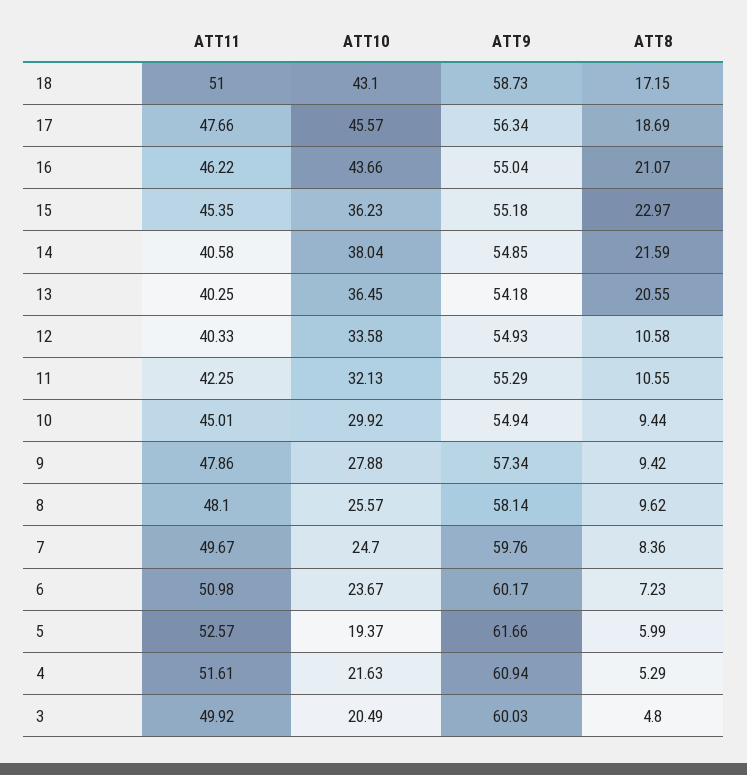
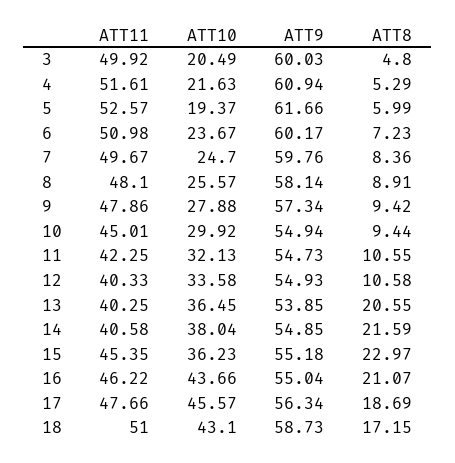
  {
    "ATT11": {
      "18": 51,
      "17": 47.66,
      "16": 46.22,
      "15": 45.35,
      "14": 40.58,
      "13": 40.25,
      "12": 40.33,
      "11": 42.25,
      "10": 45.01,
      "9": 47.86,
      "8": 48.1,
      "7": 49.67,
      "6": 50.98,
      "5": 52.57,
      "4": 51.61,
      "3": 49.92
    },
    "ATT10": {
      "18": 43.1,
      "17": 45.57,
      "16": 43.66,
      "15": 36.23,
      "14": 38.04,
      "13": 36.45,
      "12": 33.58,
      "11": 32.13,
      "10": 29.92,
      "9": 27.88,
      "8": 25.57,
      "7": 24.7,
      "6": 23.67,
      "5": 19.37,
      "4": 21.63,
      "3": 20.49
    },
    "ATT9": {
      "18": 58.73,
      "17": 56.34,
      "16": 55.04,
      "15": 55.18,
      "14": 54.85,
-     "13": 54.18,
+     "13": 53.85,
      "12": 54.93,
-     "11": 55.29,
+     "11": 54.73,
      "10": 54.94,
      "9": 57.34,
      "8": 58.14,
      "7": 59.76,
      "6": 60.17,
      "5": 61.66,
      "4": 60.94,
      "3": 60.03
    },
    "ATT8": {
      "18": 17.15,
      "17": 18.69,
      "16": 21.07,
      "15": 22.97,
      "14": 21.59,
      "13": 20.55,
      "12": 10.58,
      "11": 10.55,
      "10": 9.44,
      "9": 9.42,
-     "8": 9.62,
+     "8": 8.91,
      "7": 8.36,
      "6": 7.23,
      "5": 5.99,
      "4": 5.29,
      "3": 4.8
    }
  }

